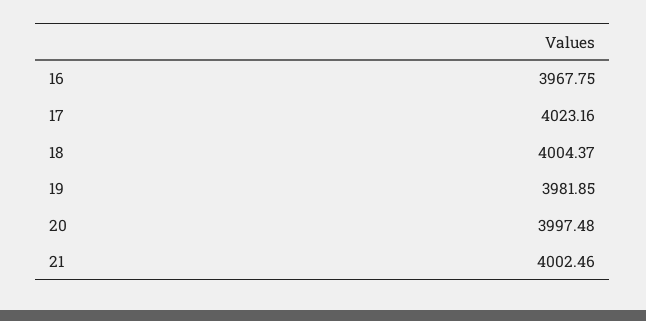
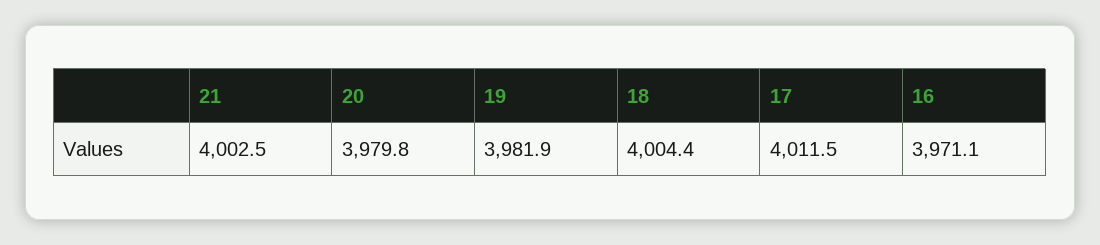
  {
-   "16": 3967.75,
+   "16": 3971.1,
-   "17": 4023.16,
+   "17": 4011.5,
    "18": 4004.37,
    "19": 3981.85,
-   "20": 3997.48,
+   "20": 3979.8,
    "21": 4002.46
  }

